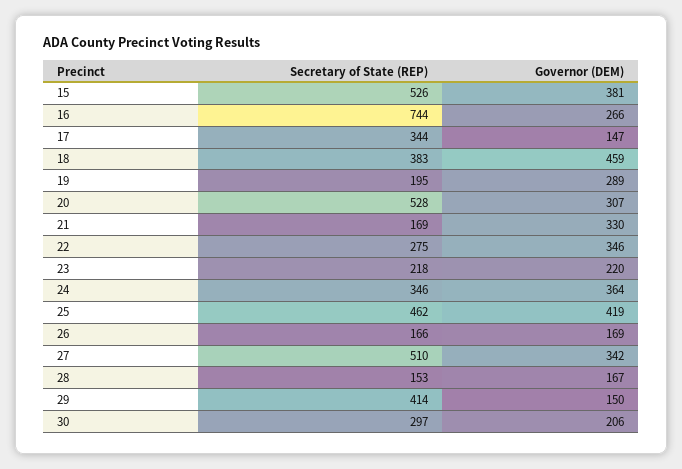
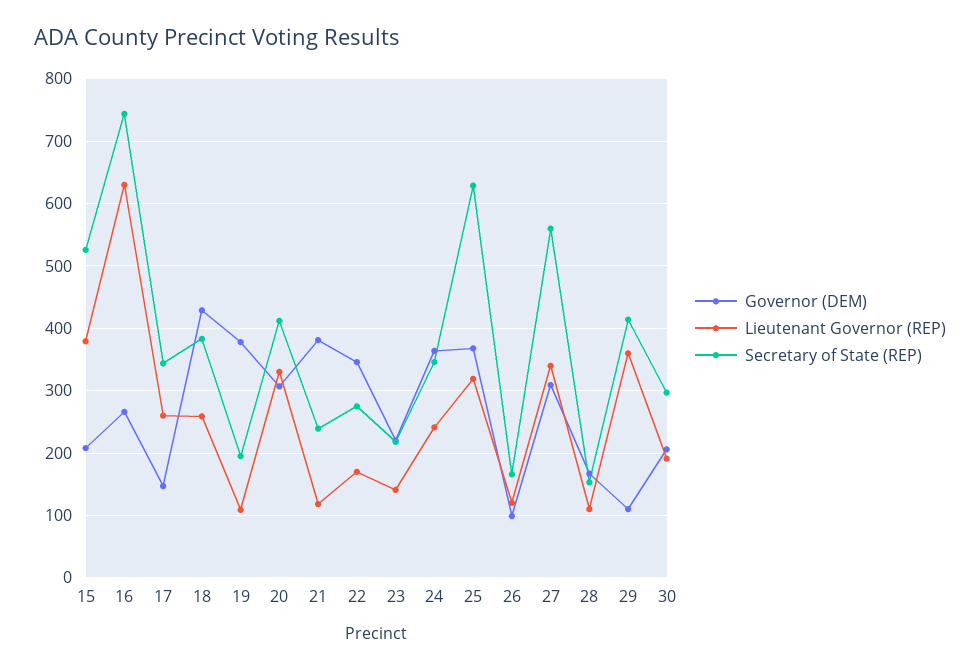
  {
    "Secretary of State (REP)": {
      "15": 526,
      "16": 744,
      "17": 344,
      "18": 383,
      "19": 195,
-     "20": 528,
+     "20": 410,
-     "21": 169,
+     "21": 240,
      "22": 275,
      "23": 218,
      "24": 346,
-     "25": 462,
+     "25": 630,
      "26": 166,
-     "27": 510,
+     "27": 560,
      "28": 153,
      "29": 414,
      "30": 297
    },
    "Governor (DEM)": {
-     "15": 381,
+     "15": 210,
      "16": 266,
      "17": 147,
-     "18": 459,
+     "18": 430,
-     "19": 289,
+     "19": 380,
      "20": 307,
-     "21": 330,
+     "21": 380,
      "22": 346,
      "23": 220,
      "24": 364,
-     "25": 419,
+     "25": 370,
-     "26": 169,
+     "26": 100,
-     "27": 342,
+     "27": 310,
      "28": 167,
-     "29": 150,
+     "29": 110,
      "30": 206
-   }
+   },
+   "Lieutenant Governor (REP)": {
+     "15": 380,
+     "16": 630,
+     "17": 260,
+     "18": 260,
+     "19": 110,
+     "20": 330,
+     "21": 120,
+     "22": 170,
+     "23": 140,
+     "24": 240,
+     "25": 320,
+     "26": 120,
+     "27": 340,
+     "28": 110,
+     "29": 360,
+     "30": 190
+   }
  }

